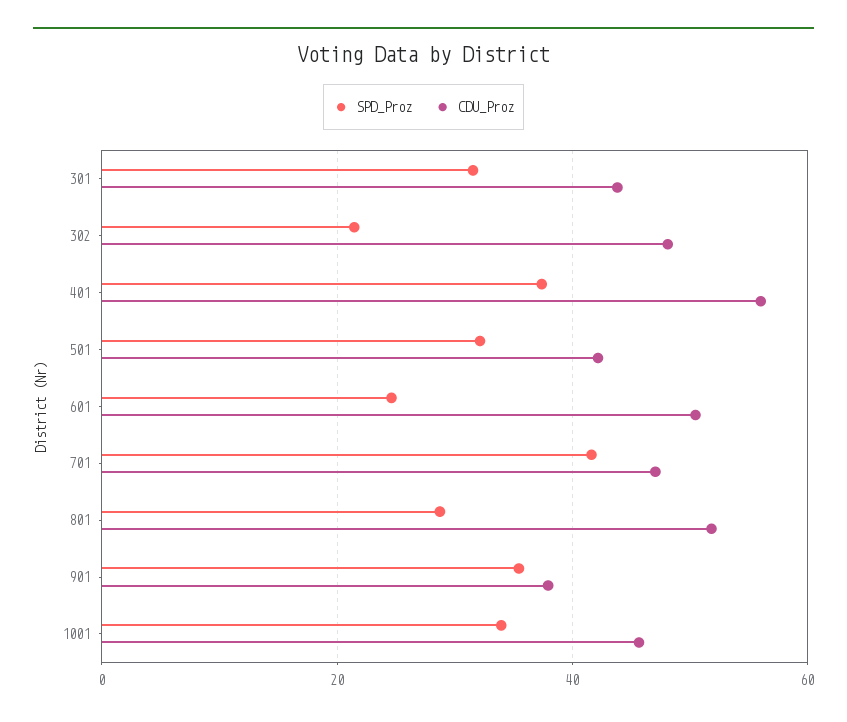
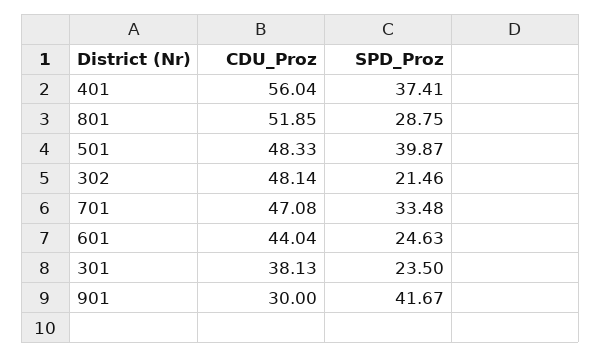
  {
    "SPD_Proz": {
-     "301": 32,
+     "301": 23.5,
      "302": 21.46,
      "401": 37.41,
-     "501": 32,
+     "501": 39.87,
      "601": 24.63,
-     "701": 42,
+     "701": 33.48,
      "801": 28.75,
-     "901": 36,
+     "901": 41.67
-     "1001": 34
    },
    "CDU_Proz": {
-     "301": 44,
+     "301": 38.13,
      "302": 48.14,
      "401": 56.04,
-     "501": 42,
+     "501": 48.33,
-     "601": 50,
+     "601": 44.04,
      "701": 47.08,
      "801": 51.85,
-     "901": 38,
+     "901": 30
-     "1001": 46
    }
  }

